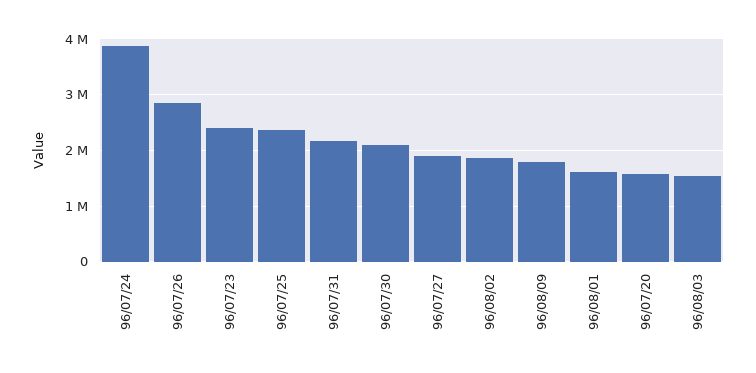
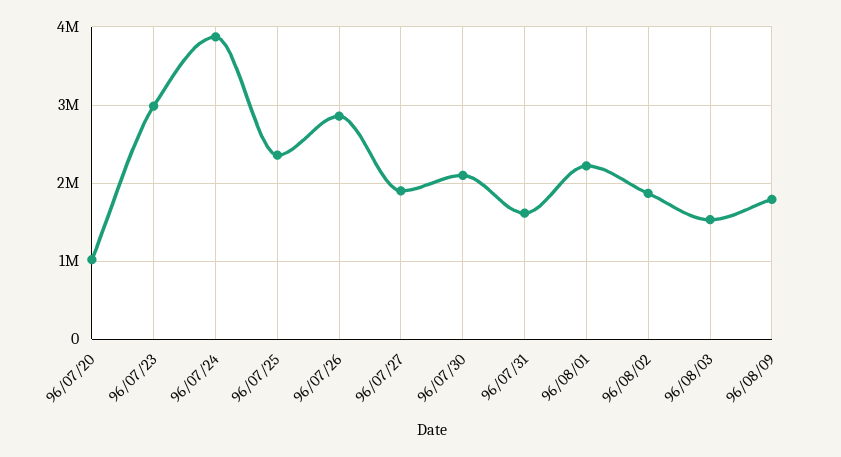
  {
    "96/07/24": 3900000,
    "96/07/26": 2900000,
-   "96/07/23": 2400000,
+   "96/07/23": 3000000,
    "96/07/25": 2400000,
-   "96/07/31": 2200000,
+   "96/07/31": 1600000,
    "96/07/30": 2100000,
    "96/07/27": 1900000,
    "96/08/02": 1900000,
    "96/08/09": 1800000,
-   "96/08/01": 1600000,
+   "96/08/01": 2200000,
-   "96/07/20": 1600000,
+   "96/07/20": 1000000,
    "96/08/03": 1500000
  }

